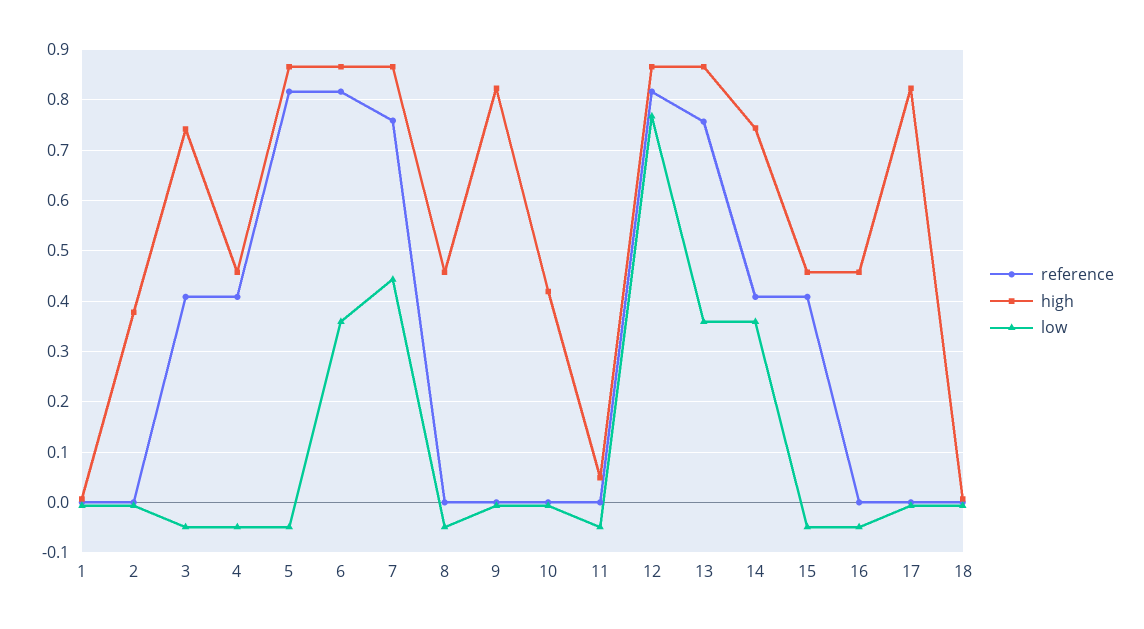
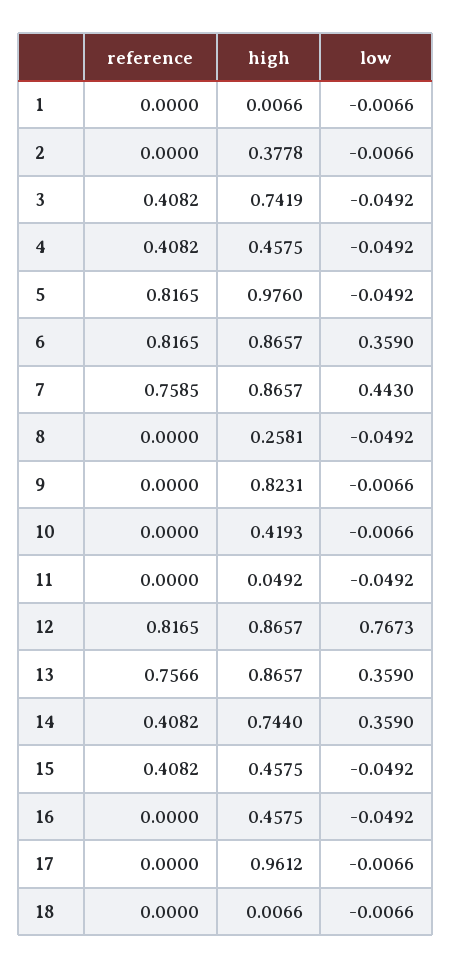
  {
    "reference": {
      "1": 0,
      "2": 0,
      "3": 0.4082,
      "4": 0.4082,
      "5": 0.8165,
      "6": 0.8165,
      "7": 0.7585,
      "8": 0,
      "9": 0,
      "10": 0,
      "11": 0,
      "12": 0.8165,
      "13": 0.7566,
      "14": 0.4082,
      "15": 0.4082,
      "16": 0,
      "17": 0,
      "18": 0
    },
    "high": {
      "1": 0.0066,
      "2": 0.3778,
      "3": 0.7419,
      "4": 0.4575,
-     "5": 0.86,
+     "5": 0.976,
      "6": 0.8657,
      "7": 0.8657,
-     "8": 0.46,
+     "8": 0.2581,
      "9": 0.8231,
      "10": 0.4193,
      "11": 0.0492,
      "12": 0.8657,
      "13": 0.8657,
      "14": 0.744,
      "15": 0.4575,
      "16": 0.4575,
-     "17": 0.82,
+     "17": 0.9612,
      "18": 0.0066
    },
    "low": {
      "1": -0.0066,
      "2": -0.0066,
      "3": -0.0492,
      "4": -0.0492,
      "5": -0.0492,
      "6": 0.359,
      "7": 0.443,
      "8": -0.0492,
      "9": -0.0066,
      "10": -0.0066,
      "11": -0.0492,
      "12": 0.7673,
      "13": 0.359,
      "14": 0.359,
      "15": -0.0492,
      "16": -0.0492,
      "17": -0.0066,
      "18": -0.0066
    }
  }

